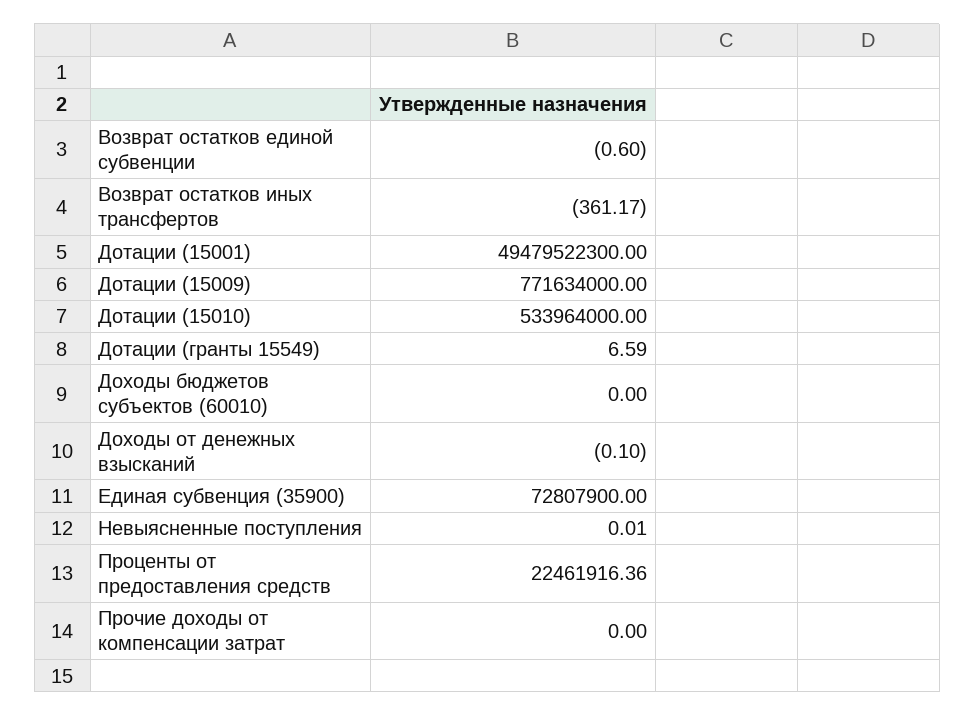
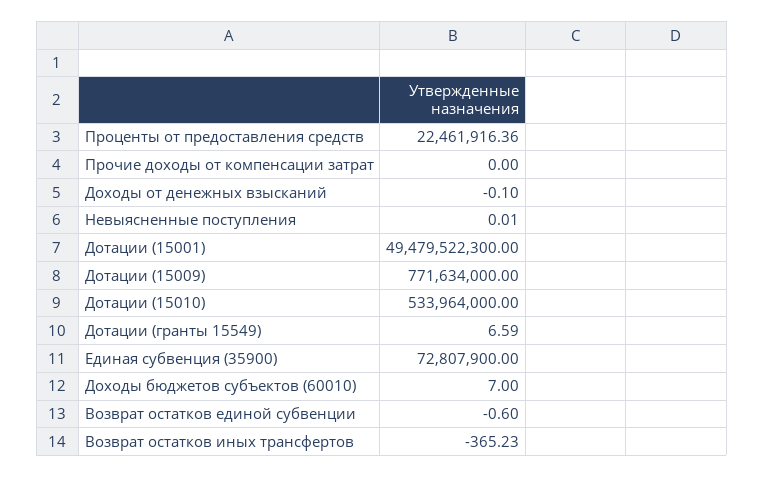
  {
    "Возврат остатков единой субвенции": -0.6,
-   "Возврат остатков иных трансфертов": -361.17,
+   "Возврат остатков иных трансфертов": -365.23,
    "Дотации (15001)": 49479522300,
    "Дотации (15009)": 771634000,
    "Дотации (15010)": 533964000,
    "Дотации (гранты 15549)": 6.59,
-   "Доходы бюджетов субъектов (60010)": 0,
+   "Доходы бюджетов субъектов (60010)": 7,
    "Доходы от денежных взысканий": -0.1,
    "Единая субвенция (35900)": 72807900,
    "Невыясненные поступления": 0.01,
    "Проценты от предоставления средств": 22461916.36,
    "Прочие доходы от компенсации затрат": 0
  }

